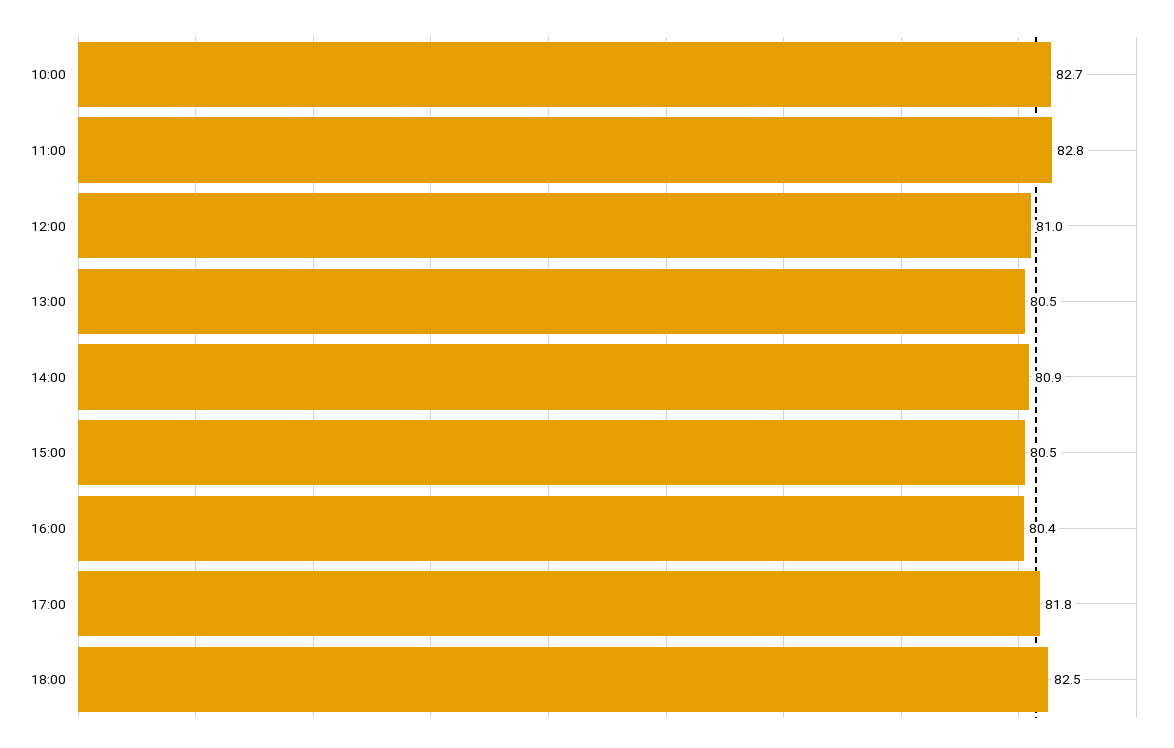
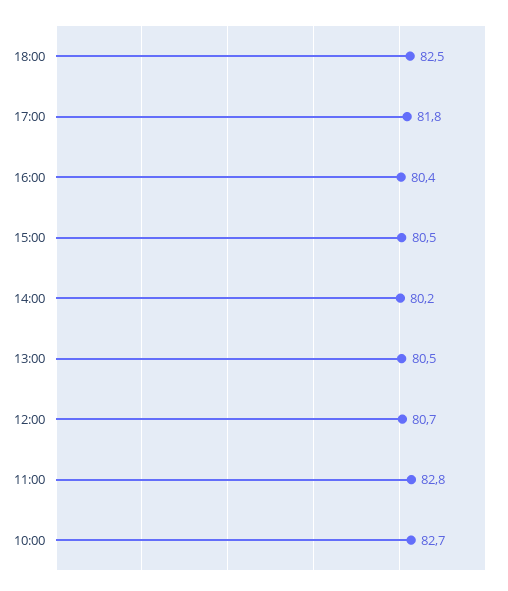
  {
    "10:00": 82.7,
    "11:00": 82.8,
-   "12:00": 81,
+   "12:00": 80.7,
    "13:00": 80.5,
-   "14:00": 80.9,
+   "14:00": 80.2,
    "15:00": 80.5,
    "16:00": 80.4,
    "17:00": 81.8,
    "18:00": 82.5
  }

